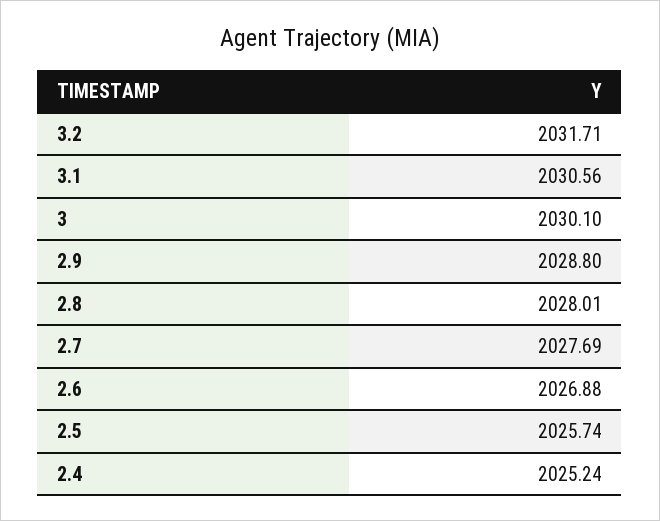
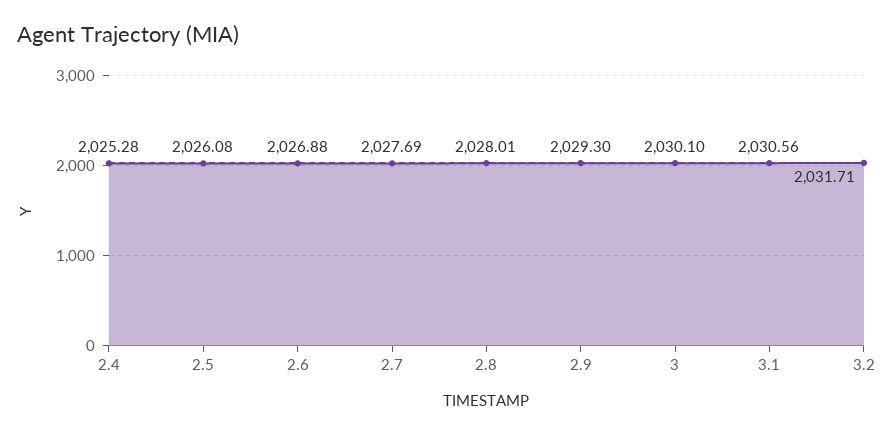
  {
    "3.2": 2031.71,
    "3.1": 2030.56,
    "3": 2030.1,
-   "2.9": 2028.8,
+   "2.9": 2029.3,
    "2.8": 2028.01,
    "2.7": 2027.69,
    "2.6": 2026.88,
-   "2.5": 2025.74,
+   "2.5": 2026.08,
-   "2.4": 2025.24
+   "2.4": 2025.28
  }

